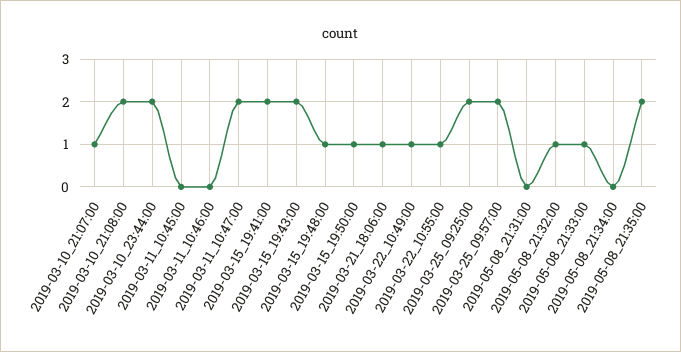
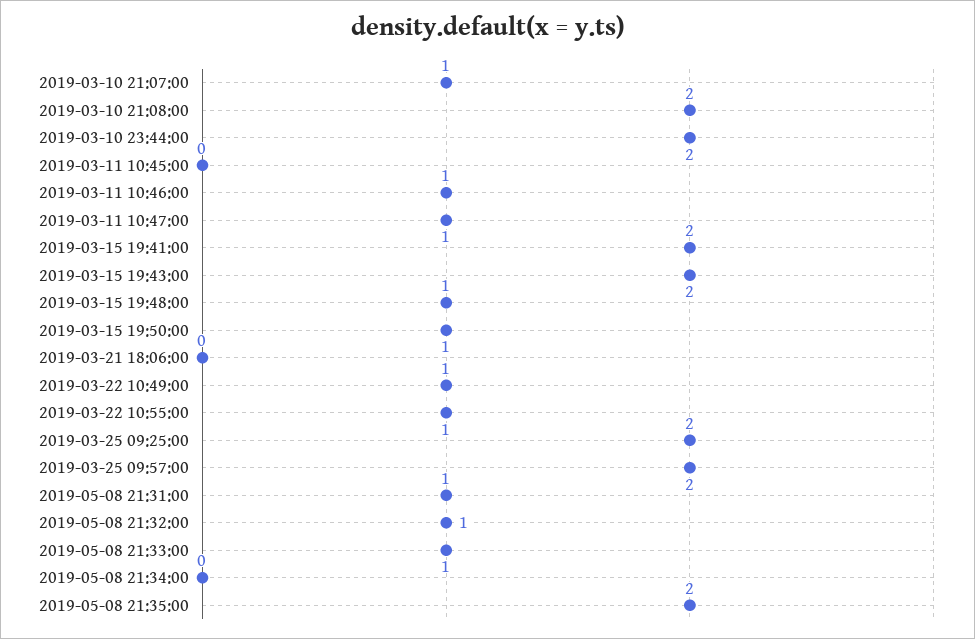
  {
    "2019-03-10_21:07:00": 1,
    "2019-03-10_21:08:00": 2,
    "2019-03-10_23:44:00": 2,
    "2019-03-11_10:45:00": 0,
-   "2019-03-11_10:46:00": 0,
+   "2019-03-11_10:46:00": 1,
-   "2019-03-11_10:47:00": 2,
+   "2019-03-11_10:47:00": 1,
    "2019-03-15_19:41:00": 2,
    "2019-03-15_19:43:00": 2,
    "2019-03-15_19:48:00": 1,
    "2019-03-15_19:50:00": 1,
-   "2019-03-21_18:06:00": 1,
+   "2019-03-21_18:06:00": 0,
    "2019-03-22_10:49:00": 1,
    "2019-03-22_10:55:00": 1,
    "2019-03-25_09:25:00": 2,
    "2019-03-25_09:57:00": 2,
-   "2019-05-08_21:31:00": 0,
+   "2019-05-08_21:31:00": 1,
    "2019-05-08_21:32:00": 1,
    "2019-05-08_21:33:00": 1,
    "2019-05-08_21:34:00": 0,
    "2019-05-08_21:35:00": 2
  }

